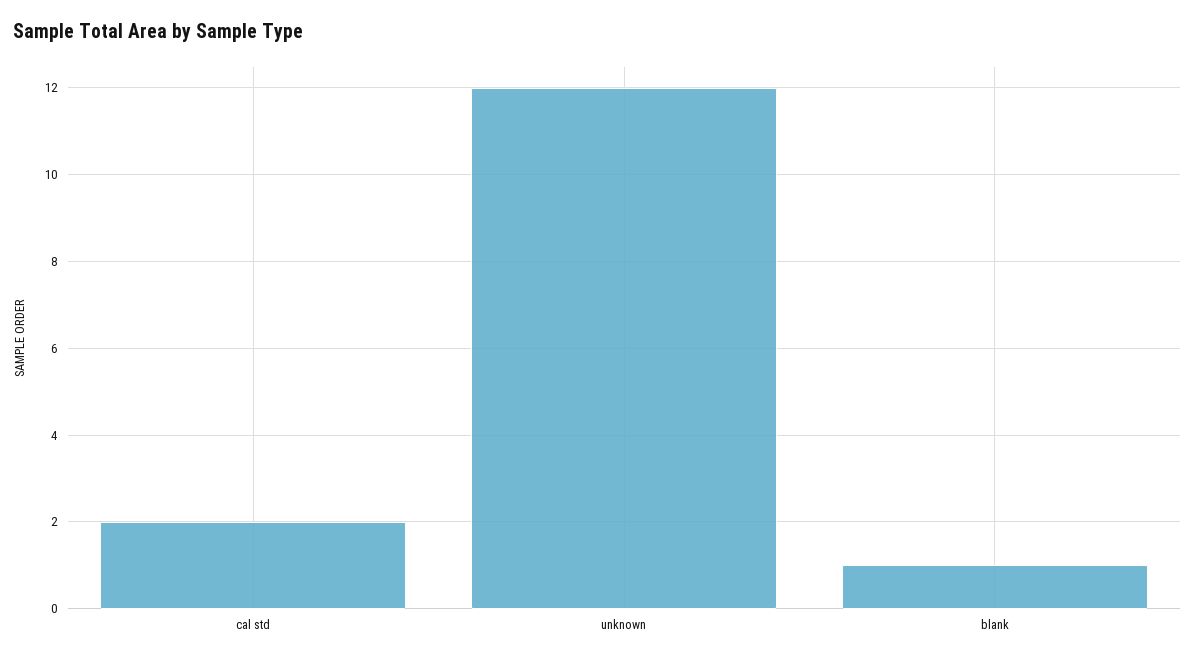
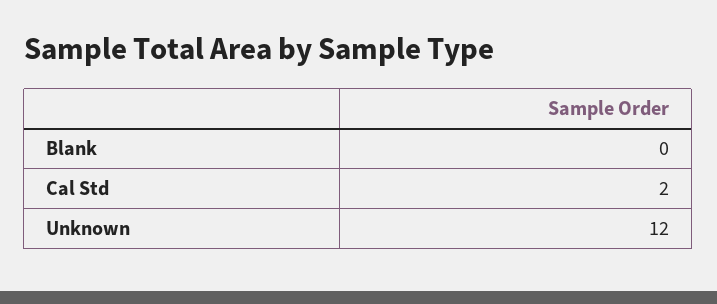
  {
    "cal std": 2,
    "unknown": 12,
-   "blank": 1
+   "blank": 0
  }

